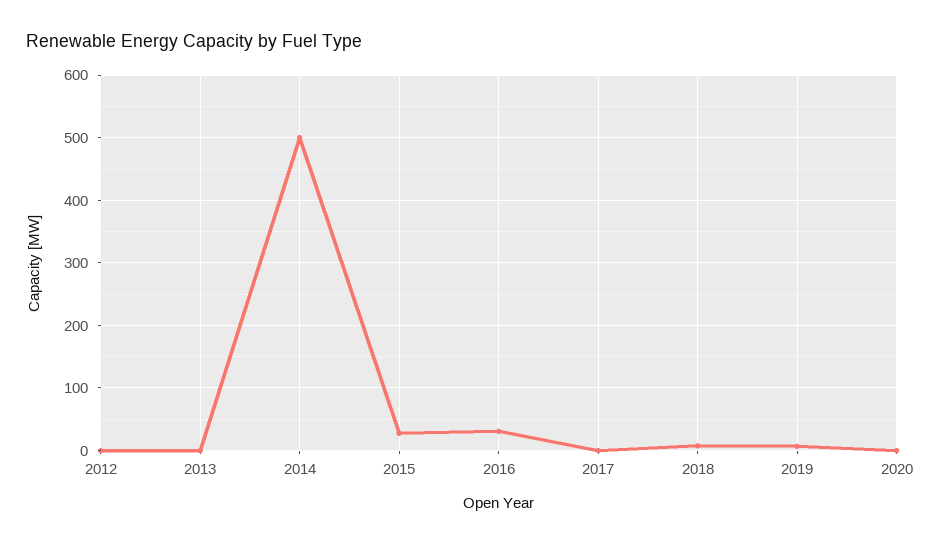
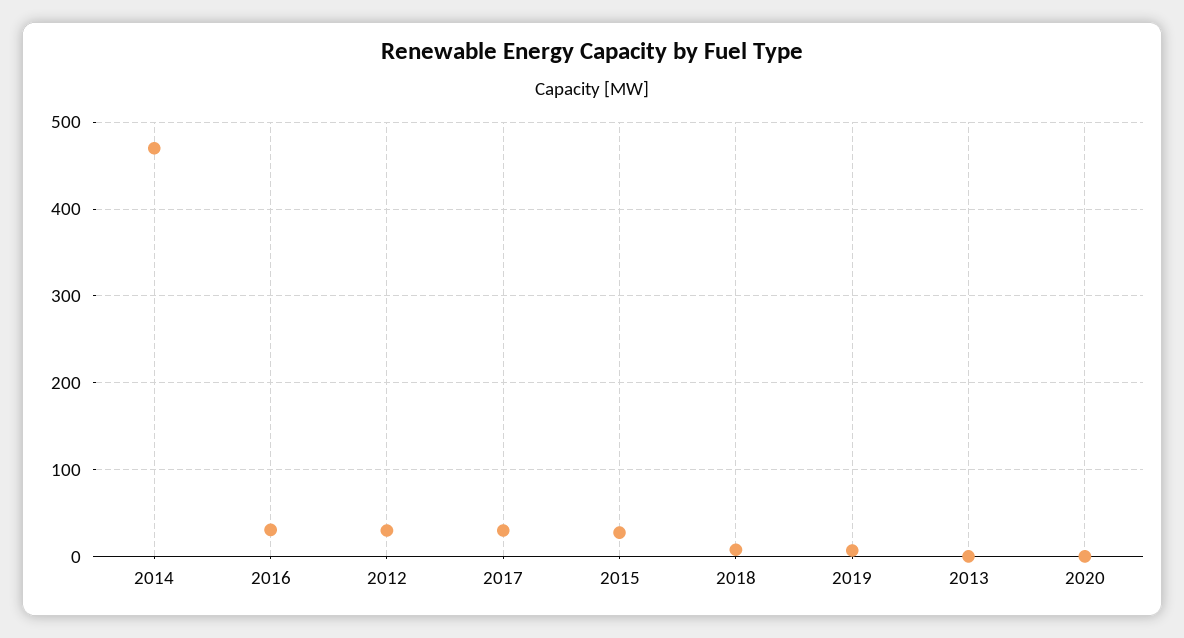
  {
-   "2012": 0,
+   "2012": 30,
    "2013": 0,
-   "2014": 500,
+   "2014": 470,
    "2015": 30,
    "2016": 30,
-   "2017": 0,
+   "2017": 30,
    "2018": 10,
    "2019": 10,
    "2020": 0
  }

